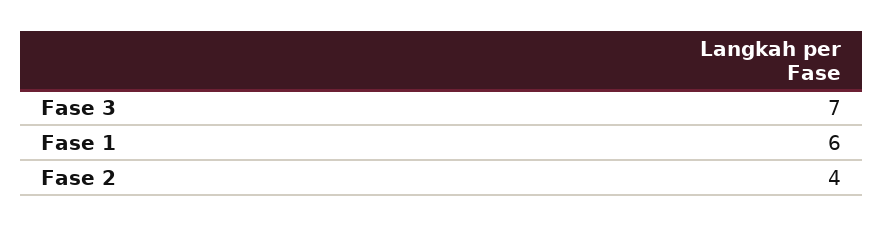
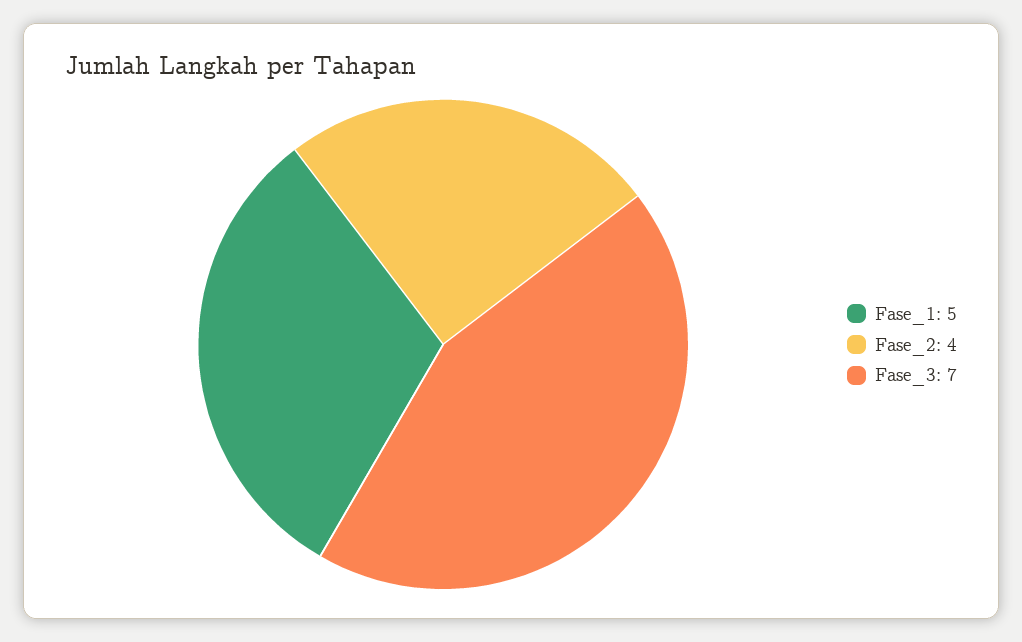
  {
    "Fase 3": 7,
-   "Fase 1": 6,
+   "Fase 1": 5,
    "Fase 2": 4
  }

